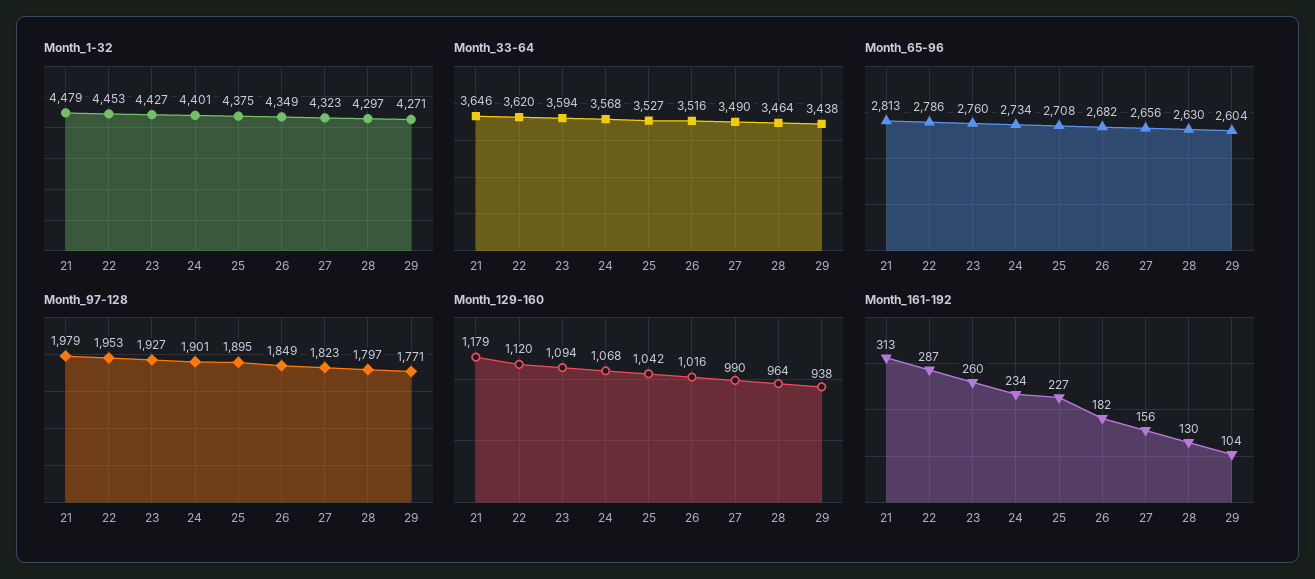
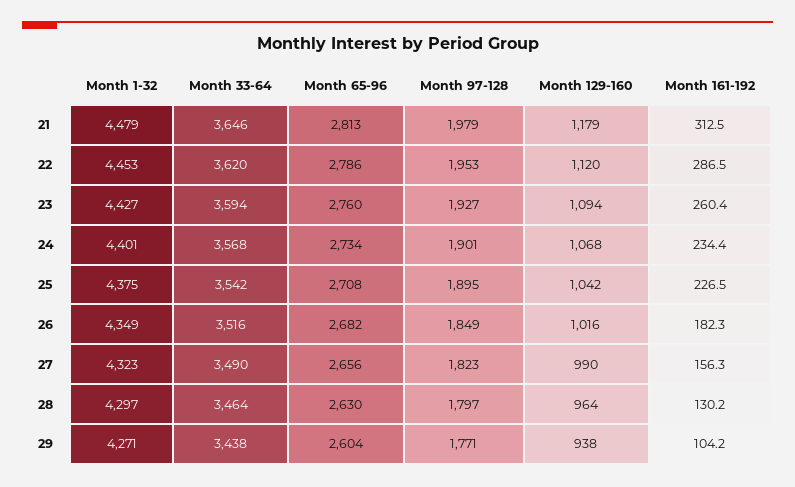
  {
    "Month_1-32": {
      "21": 4479,
      "22": 4453,
      "23": 4427,
      "24": 4401,
      "25": 4375,
      "26": 4349,
      "27": 4323,
      "28": 4297,
      "29": 4271
    },
    "Month_33-64": {
      "21": 3646,
      "22": 3620,
      "23": 3594,
      "24": 3568,
-     "25": 3527,
+     "25": 3542,
      "26": 3516,
      "27": 3490,
      "28": 3464,
      "29": 3438
    },
    "Month_65-96": {
      "21": 2813,
      "22": 2786,
      "23": 2760,
      "24": 2734,
      "25": 2708,
      "26": 2682,
      "27": 2656,
      "28": 2630,
      "29": 2604
    },
    "Month_97-128": {
      "21": 1979,
      "22": 1953,
      "23": 1927,
      "24": 1901,
      "25": 1895,
      "26": 1849,
      "27": 1823,
      "28": 1797,
      "29": 1771
    },
    "Month_129-160": {
      "21": 1179,
      "22": 1120,
      "23": 1094,
      "24": 1068,
      "25": 1042,
      "26": 1016,
      "27": 990,
      "28": 964,
      "29": 938
    },
    "Month_161-192": {
      "21": 312.5,
      "22": 286.5,
      "23": 260.4,
      "24": 234.4,
      "25": 226.5,
      "26": 182.3,
      "27": 156.3,
      "28": 130.2,
      "29": 104.2
    }
  }

